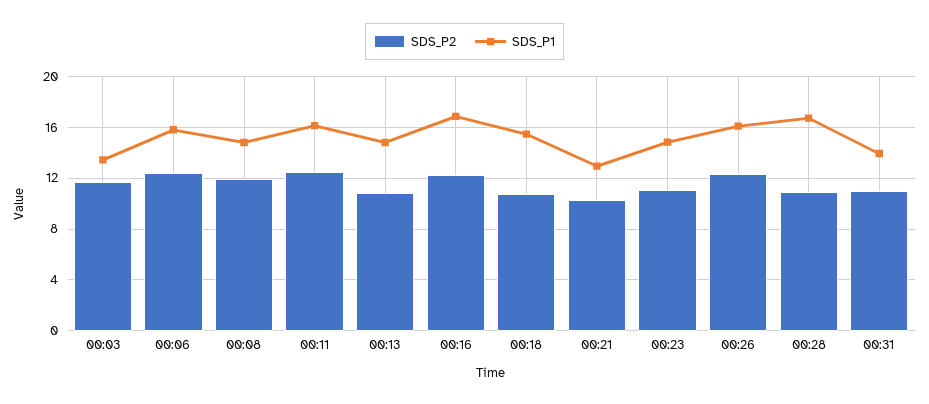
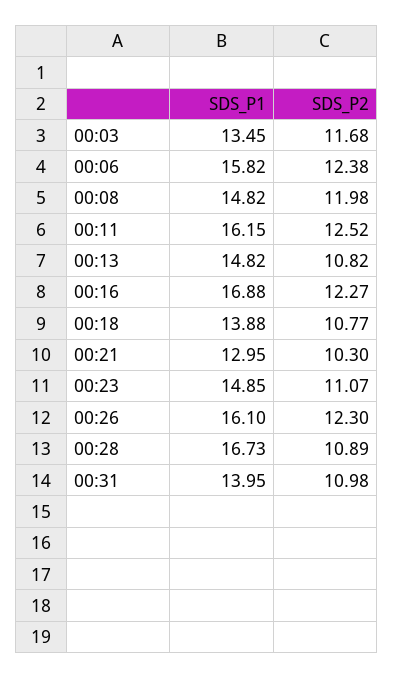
  {
    "SDS_P2": {
      "00:03": 11.68,
      "00:06": 12.38,
      "00:08": 11.98,
      "00:11": 12.52,
      "00:13": 10.82,
      "00:16": 12.27,
      "00:18": 10.77,
      "00:21": 10.3,
      "00:23": 11.07,
      "00:26": 12.3,
      "00:28": 10.89,
      "00:31": 10.98
    },
    "SDS_P1": {
      "00:03": 13.45,
      "00:06": 15.82,
      "00:08": 14.82,
      "00:11": 16.15,
      "00:13": 14.82,
      "00:16": 16.88,
-     "00:18": 15.5,
+     "00:18": 13.88,
      "00:21": 12.95,
      "00:23": 14.85,
      "00:26": 16.1,
      "00:28": 16.73,
      "00:31": 13.95
    }
  }

